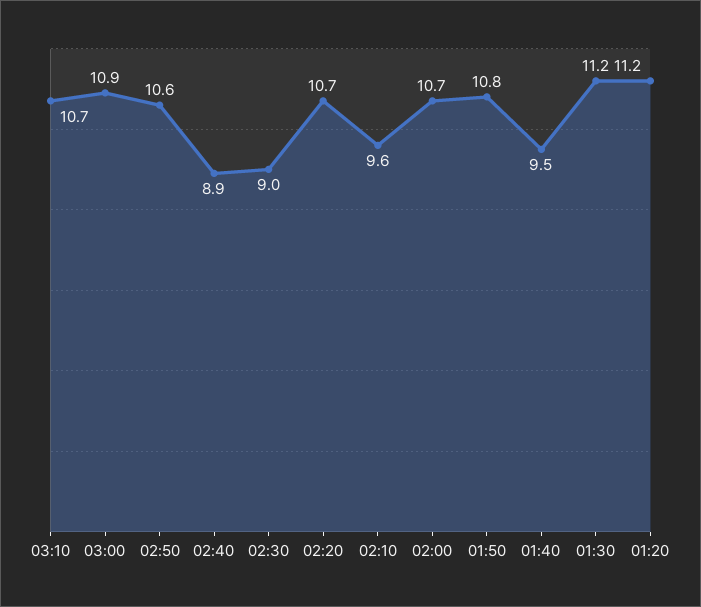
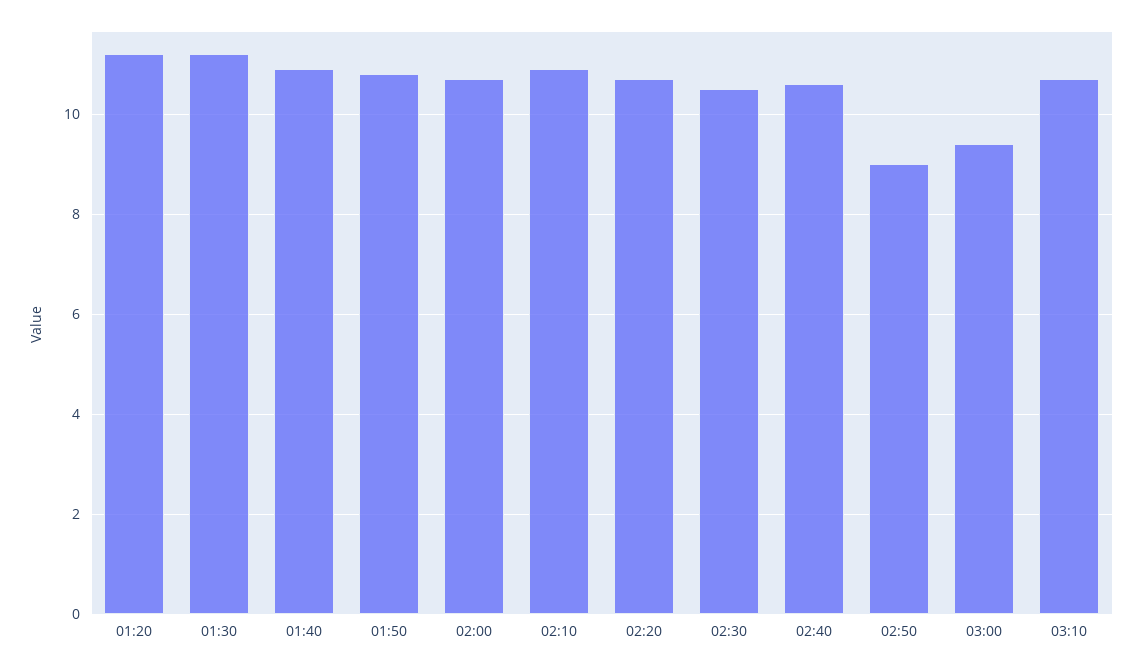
  {
    "03:10": 10.7,
-   "03:00": 10.9,
+   "03:00": 9.5,
-   "02:50": 10.6,
+   "02:50": 9,
-   "02:40": 8.9,
+   "02:40": 10.5,
-   "02:30": 9,
+   "02:30": 10.5,
    "02:20": 10.7,
-   "02:10": 9.6,
+   "02:10": 11,
    "02:00": 10.7,
    "01:50": 10.8,
-   "01:40": 9.5,
+   "01:40": 11,
    "01:30": 11.2,
    "01:20": 11.2
  }

